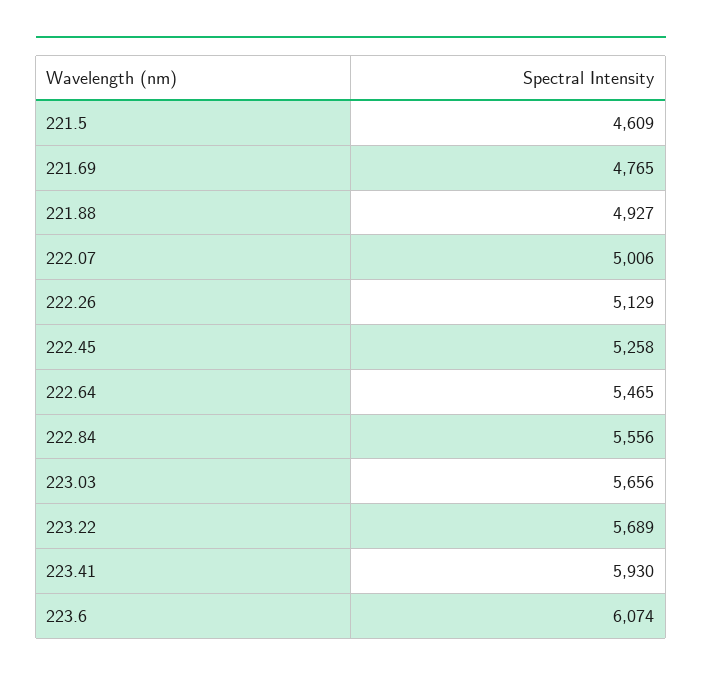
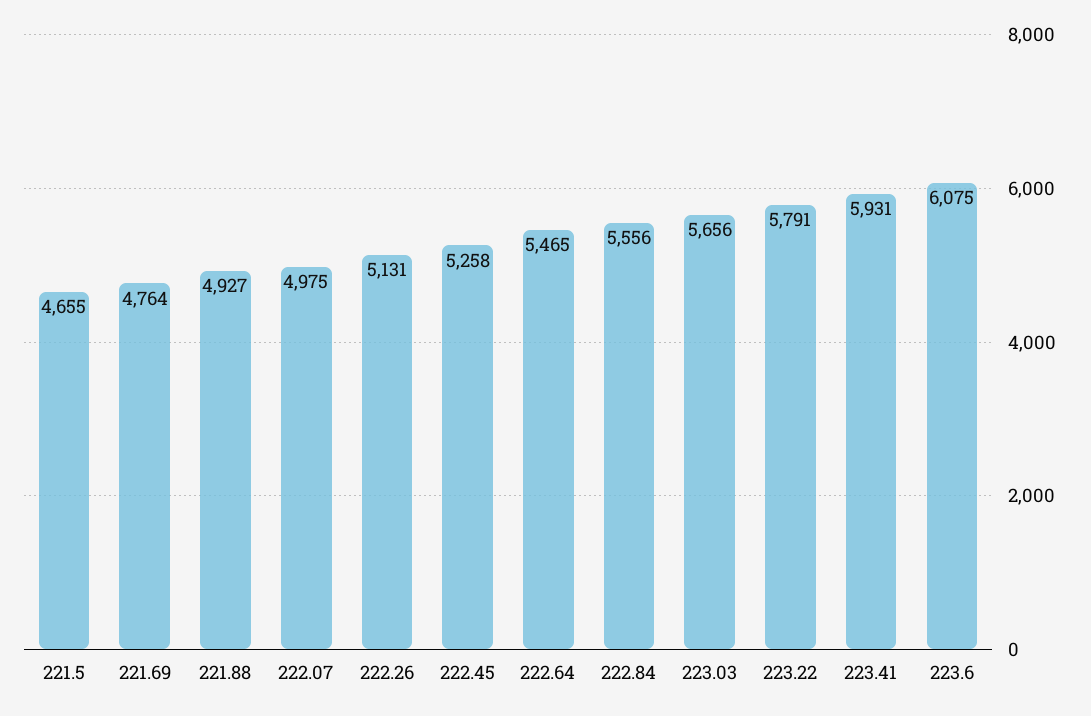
  {
-   "221.5": 4609,
+   "221.5": 4655,
-   "221.69": 4765,
+   "221.69": 4764,
    "221.88": 4927,
-   "222.07": 5006,
+   "222.07": 4975,
-   "222.26": 5129,
+   "222.26": 5131,
    "222.45": 5258,
    "222.64": 5465,
    "222.84": 5556,
    "223.03": 5656,
-   "223.22": 5689,
+   "223.22": 5791,
-   "223.41": 5930,
+   "223.41": 5931,
-   "223.6": 6074
+   "223.6": 6075
  }

